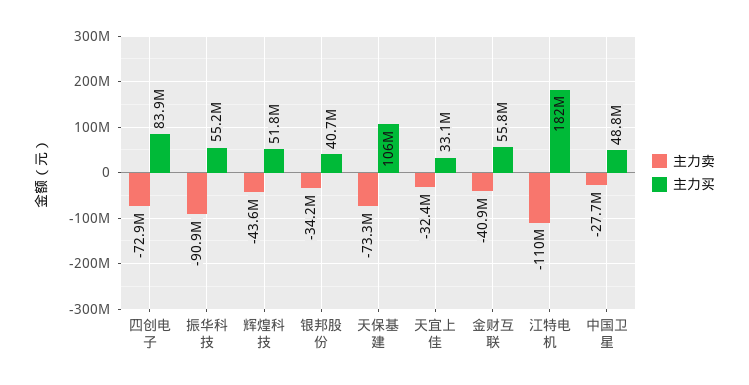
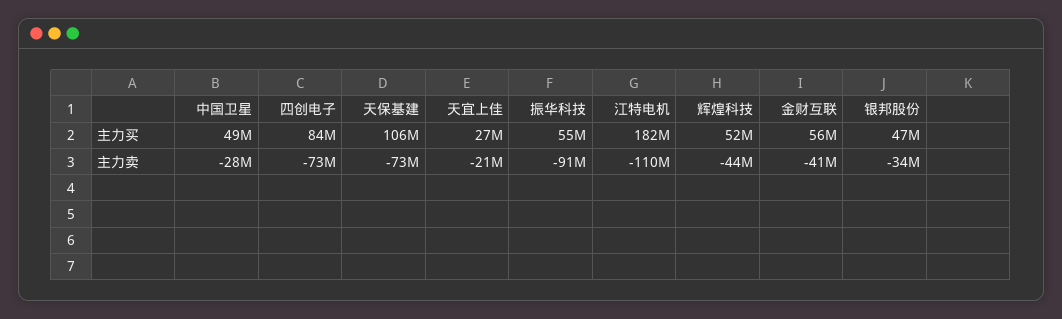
  {
    "主力卖": {
      "四创电子": -72900000,
      "振华科技": -90900000,
      "辉煌科技": -43600000,
      "银邦股份": -34200000,
      "天保基建": -73300000,
-     "天宜上佳": -32400000,
+     "天宜上佳": -21000000,
      "金财互联": -40900000,
      "江特电机": -110000000,
      "中国卫星": -27700000
    },
    "主力买": {
      "四创电子": 83900000,
      "振华科技": 55200000,
      "辉煌科技": 51800000,
-     "银邦股份": 40700000,
+     "银邦股份": 47000000,
      "天保基建": 106000000,
-     "天宜上佳": 33100000,
+     "天宜上佳": 27000000,
      "金财互联": 55800000,
      "江特电机": 182000000,
      "中国卫星": 48800000
    }
  }

